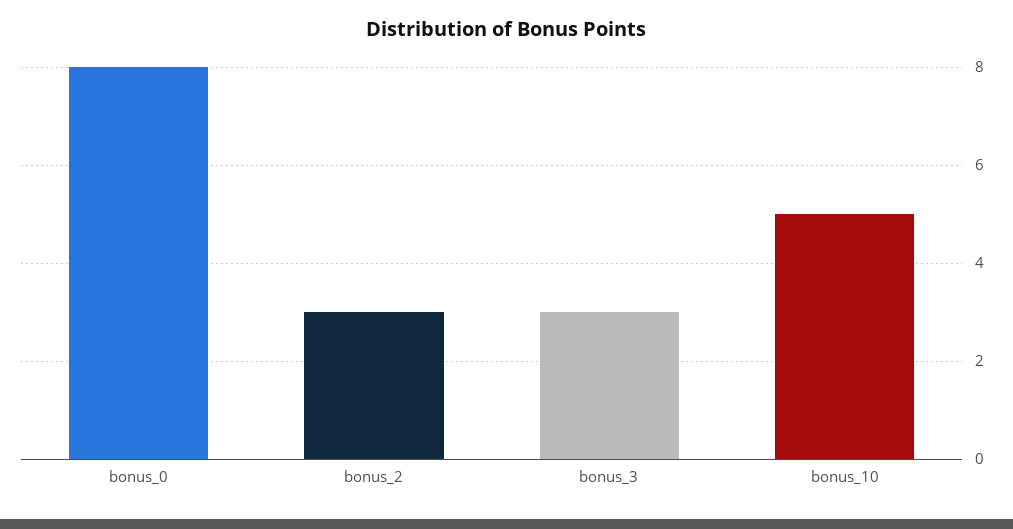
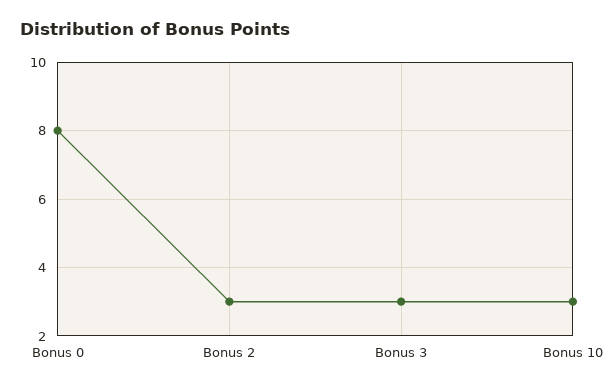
  {
    "bonus_0": 8,
    "bonus_2": 3,
    "bonus_3": 3,
-   "bonus_10": 5
+   "bonus_10": 3
  }

